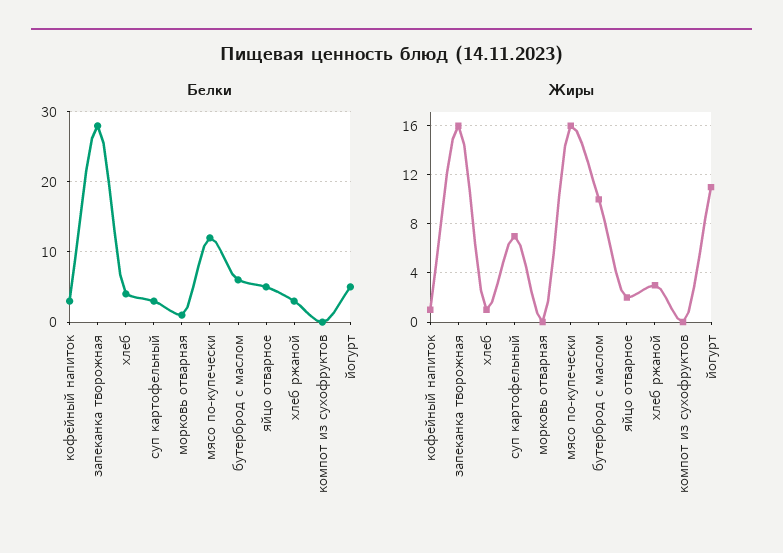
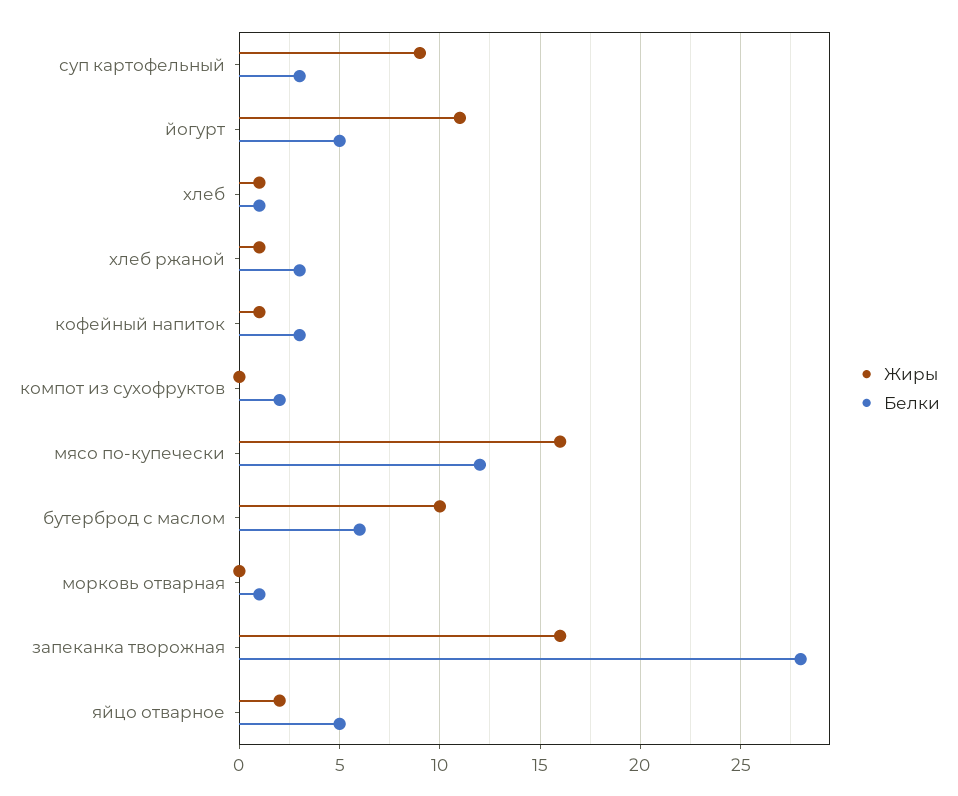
  {
    "Белки": {
      "кофейный напиток": 3,
      "запеканка творожная": 28,
-     "хлеб": 4,
+     "хлеб": 1,
      "суп картофельный": 3,
      "морковь отварная": 1,
      "мясо по-купечески": 12,
      "бутерброд с маслом": 6,
      "яйцо отварное": 5,
      "хлеб ржаной": 3,
-     "компот из сухофруктов": 0,
+     "компот из сухофруктов": 2,
      "йогурт": 5
    },
    "Жиры": {
      "кофейный напиток": 1,
      "запеканка творожная": 16,
      "хлеб": 1,
-     "суп картофельный": 7,
+     "суп картофельный": 9,
      "морковь отварная": 0,
      "мясо по-купечески": 16,
      "бутерброд с маслом": 10,
      "яйцо отварное": 2,
-     "хлеб ржаной": 3,
+     "хлеб ржаной": 1,
      "компот из сухофруктов": 0,
      "йогурт": 11
    }
  }

